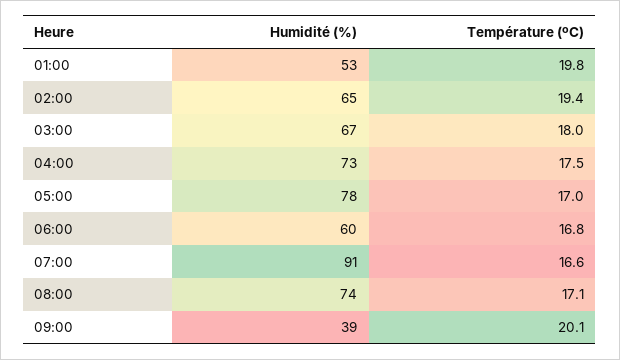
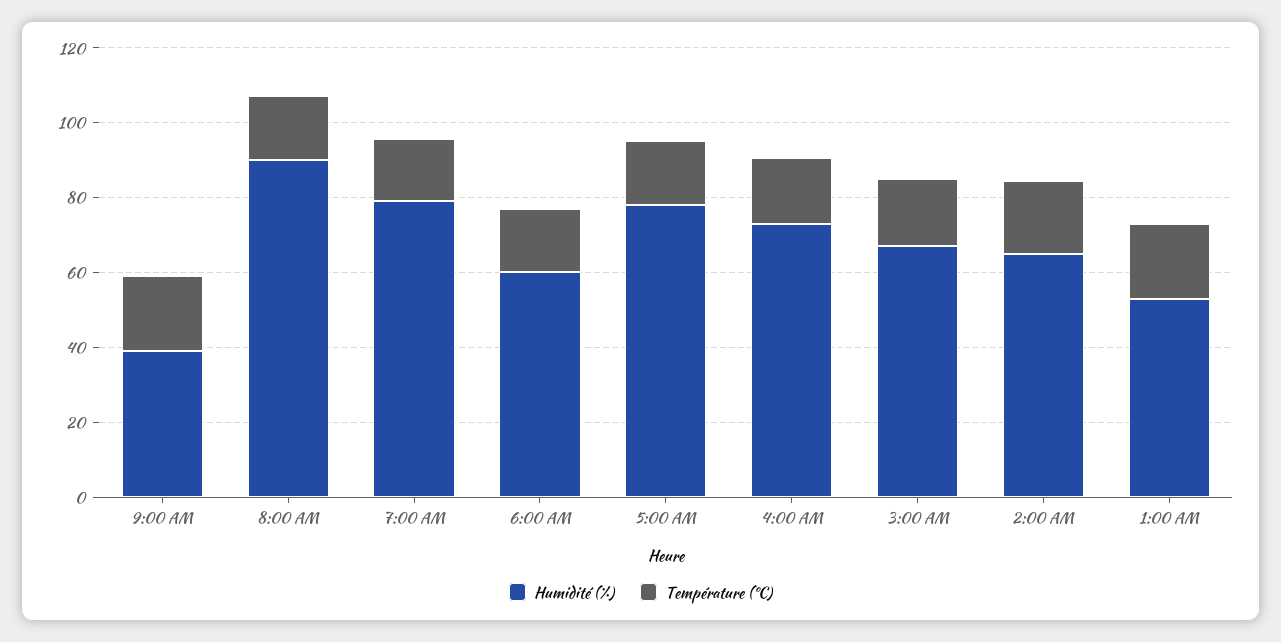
  {
    "Humidité (%)": {
      "01:00": 53,
      "02:00": 65,
      "03:00": 67,
      "04:00": 73,
      "05:00": 78,
      "06:00": 60,
-     "07:00": 91,
+     "07:00": 80,
-     "08:00": 74,
+     "08:00": 90,
      "09:00": 39
    },
    "Température (ºC)": {
      "01:00": 19.8,
      "02:00": 19.4,
      "03:00": 18,
      "04:00": 17.5,
      "05:00": 17,
      "06:00": 16.8,
      "07:00": 16.6,
      "08:00": 17.1,
      "09:00": 20.1
    }
  }

